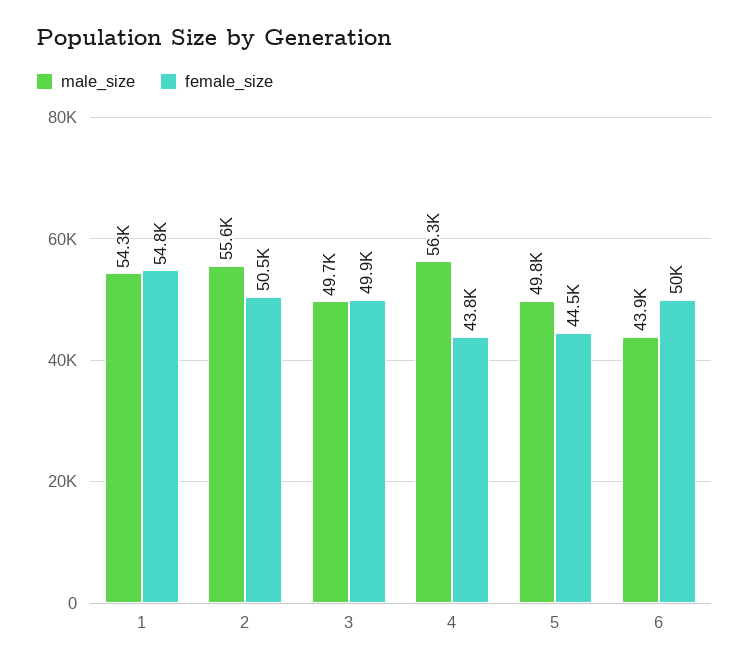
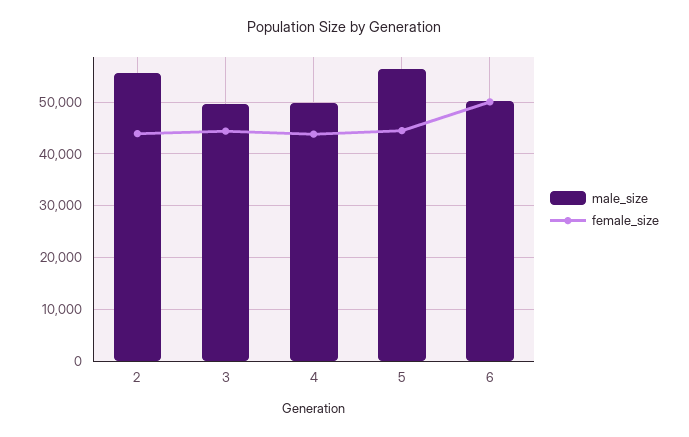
  {
    "male_size": {
-     "1": 54300,
      "2": 55600,
      "3": 49700,
-     "4": 56300,
+     "4": 50000,
-     "5": 49800,
+     "5": 56000,
-     "6": 43900
+     "6": 50000
    },
    "female_size": {
-     "1": 54800,
-     "2": 50500,
+     "2": 44000,
-     "3": 49900,
+     "3": 44000,
      "4": 43800,
      "5": 44500,
      "6": 50000
    }
  }

